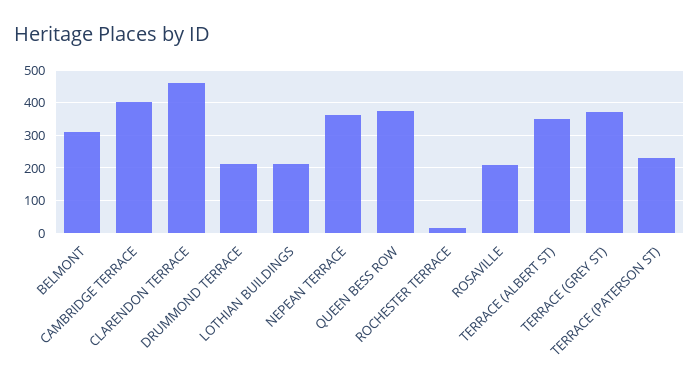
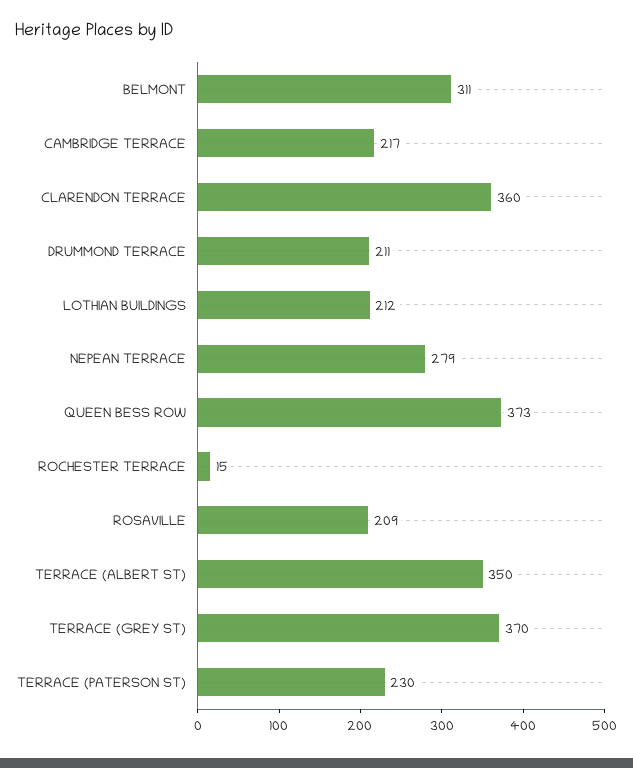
  {
    "BELMONT": 311,
-   "CAMBRIDGE TERRACE": 400,
+   "CAMBRIDGE TERRACE": 217,
-   "CLARENDON TERRACE": 460,
+   "CLARENDON TERRACE": 360,
    "DRUMMOND TERRACE": 211,
    "LOTHIAN BUILDINGS": 212,
-   "NEPEAN TERRACE": 360,
+   "NEPEAN TERRACE": 279,
    "QUEEN BESS ROW": 373,
    "ROCHESTER TERRACE": 15,
    "ROSAVILLE": 209,
    "TERRACE (ALBERT ST)": 350,
    "TERRACE (GREY ST)": 370,
    "TERRACE (PATERSON ST)": 230
  }

